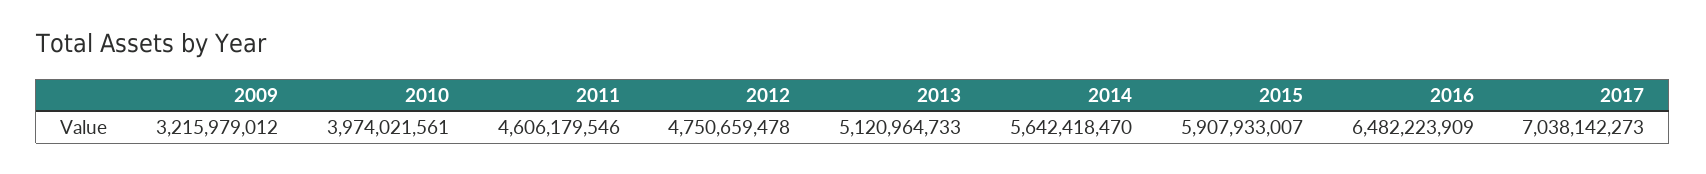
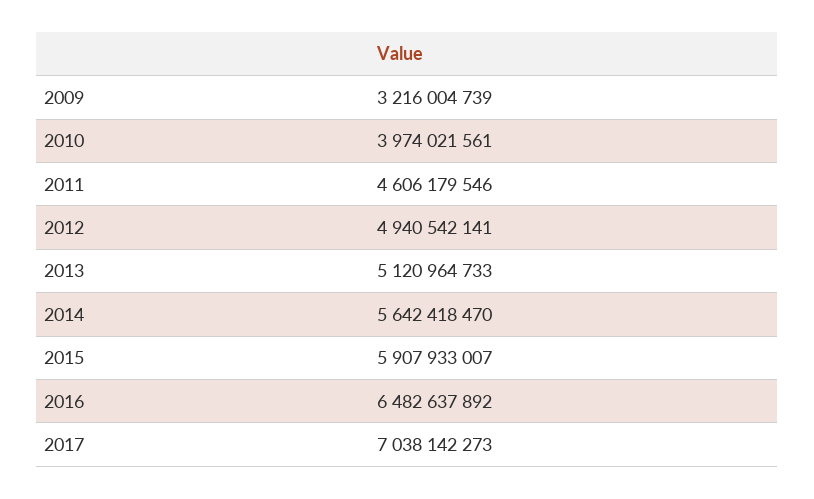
  {
-   "2009": 3215979012,
+   "2009": 3216004739,
    "2010": 3974021561,
    "2011": 4606179546,
-   "2012": 4750659478,
+   "2012": 4940542141,
    "2013": 5120964733,
    "2014": 5642418470,
    "2015": 5907933007,
-   "2016": 6482223909,
+   "2016": 6482637892,
    "2017": 7038142273
  }

